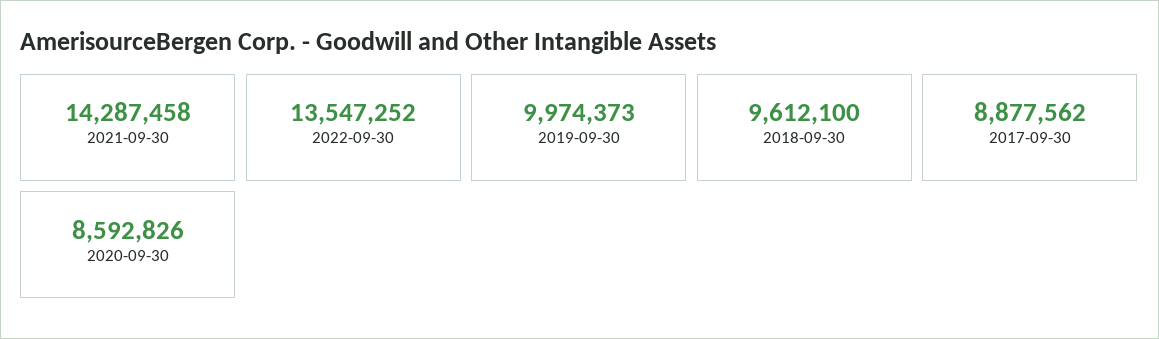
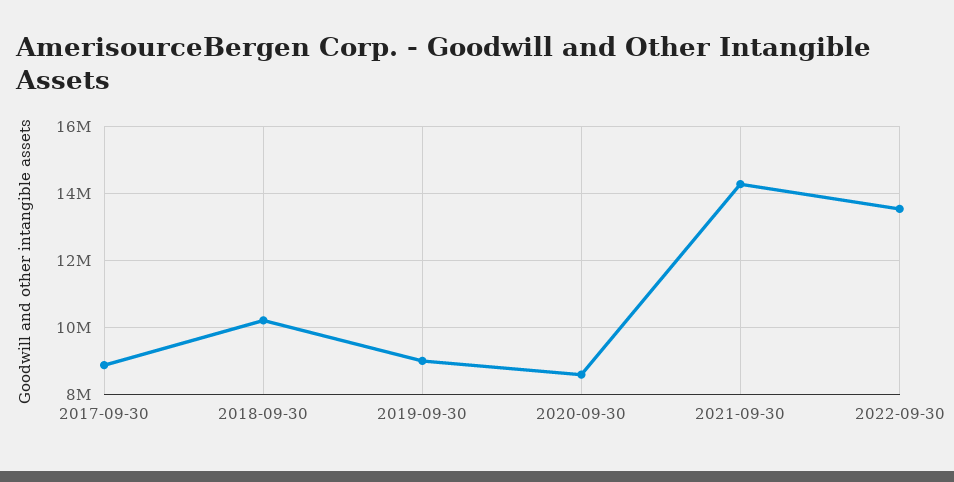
  {
    "2021-09-30": 14287458,
    "2022-09-30": 13547252,
-   "2019-09-30": 9974373,
+   "2019-09-30": 9000000,
-   "2018-09-30": 9612100,
+   "2018-09-30": 10200000,
    "2017-09-30": 8877562,
    "2020-09-30": 8592826
  }

